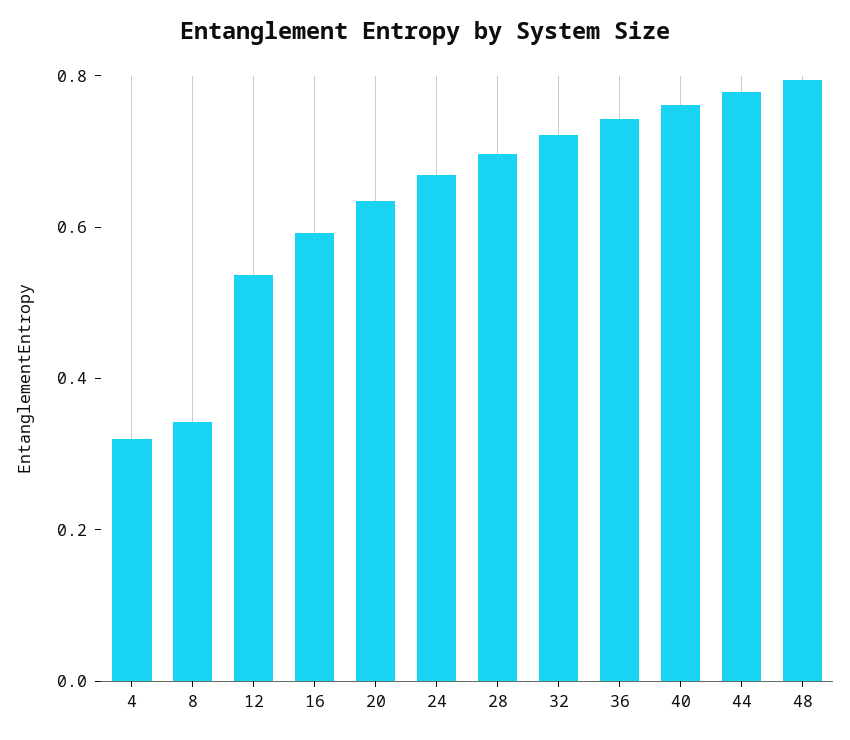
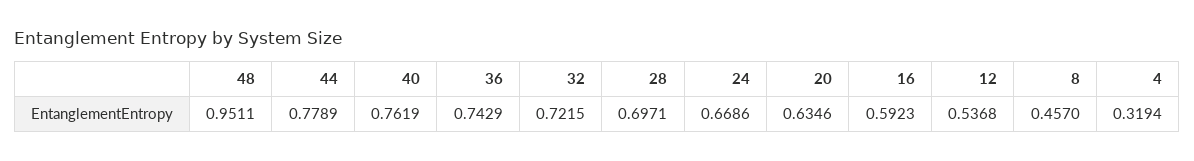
  {
    "4": 0.3194,
-   "8": 0.35,
+   "8": 0.457,
    "12": 0.5368,
    "16": 0.5923,
    "20": 0.6346,
    "24": 0.6686,
    "28": 0.6971,
    "32": 0.7215,
    "36": 0.7429,
    "40": 0.7619,
    "44": 0.7789,
-   "48": 0.8
+   "48": 0.9511
  }

